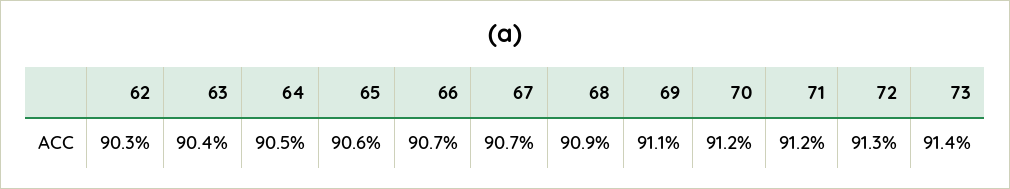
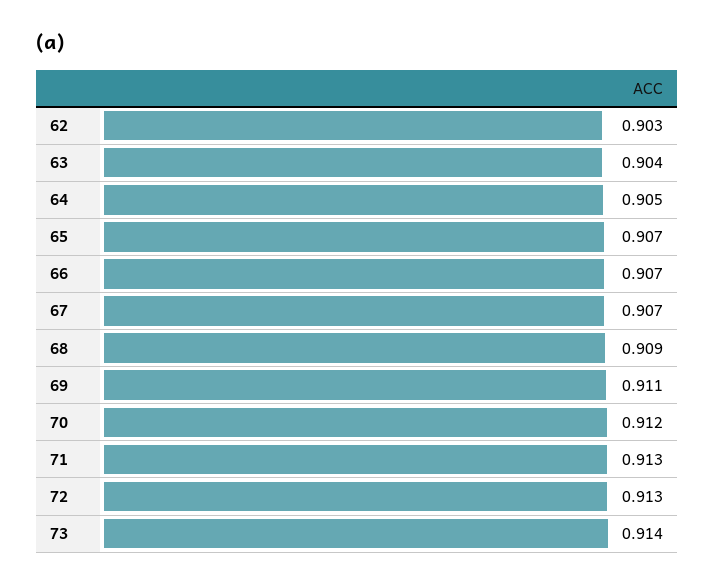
  {
    "62": 0.903,
    "63": 0.904,
    "64": 0.905,
-   "65": 0.906,
+   "65": 0.907,
    "66": 0.907,
    "67": 0.907,
    "68": 0.909,
    "69": 0.911,
    "70": 0.912,
-   "71": 0.912,
+   "71": 0.913,
    "72": 0.913,
    "73": 0.914
  }

